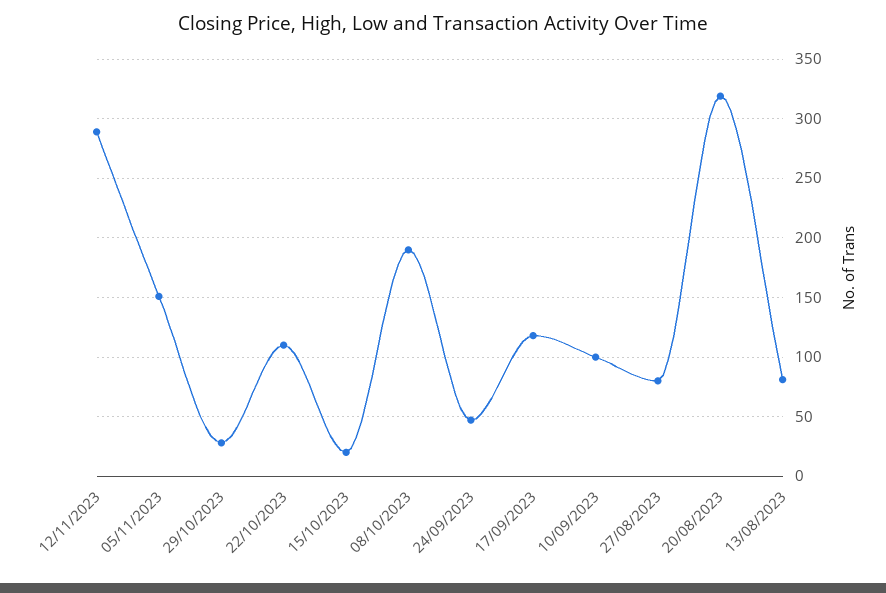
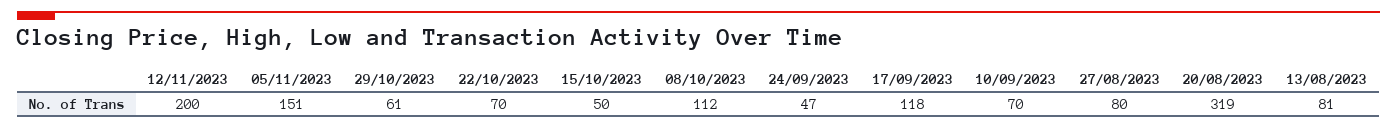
  {
-   "12/11/2023": 290,
+   "12/11/2023": 200,
    "05/11/2023": 151,
-   "29/10/2023": 30,
+   "29/10/2023": 61,
-   "22/10/2023": 110,
+   "22/10/2023": 70,
-   "15/10/2023": 20,
+   "15/10/2023": 50,
-   "08/10/2023": 190,
+   "08/10/2023": 112,
    "24/09/2023": 47,
    "17/09/2023": 118,
-   "10/09/2023": 100,
+   "10/09/2023": 70,
    "27/08/2023": 80,
    "20/08/2023": 319,
    "13/08/2023": 81
  }

